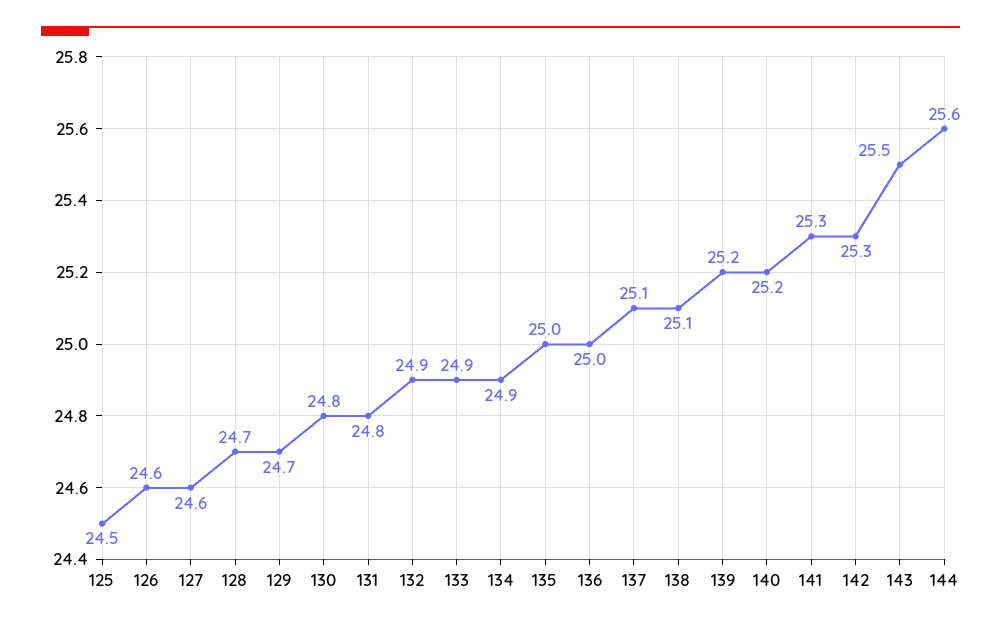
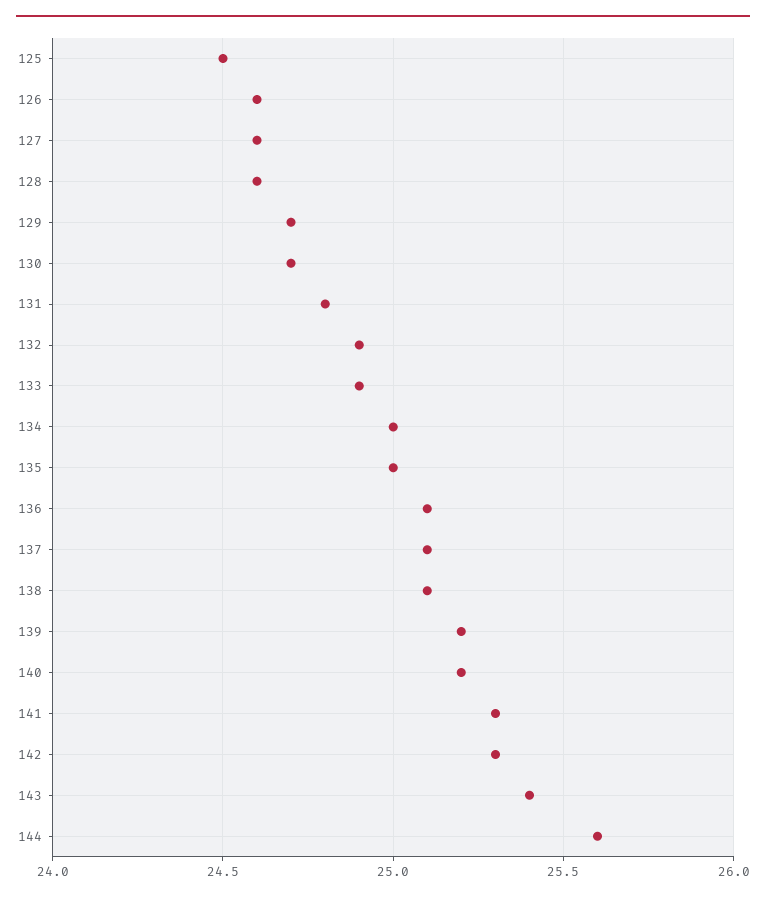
  {
    "125": 24.5,
    "126": 24.6,
    "127": 24.6,
-   "128": 24.7,
+   "128": 24.6,
    "129": 24.7,
-   "130": 24.8,
+   "130": 24.7,
    "131": 24.8,
    "132": 24.9,
    "133": 24.9,
-   "134": 24.9,
+   "134": 25,
    "135": 25,
-   "136": 25,
+   "136": 25.1,
    "137": 25.1,
    "138": 25.1,
    "139": 25.2,
    "140": 25.2,
    "141": 25.3,
    "142": 25.3,
-   "143": 25.5,
+   "143": 25.4,
    "144": 25.6
  }

